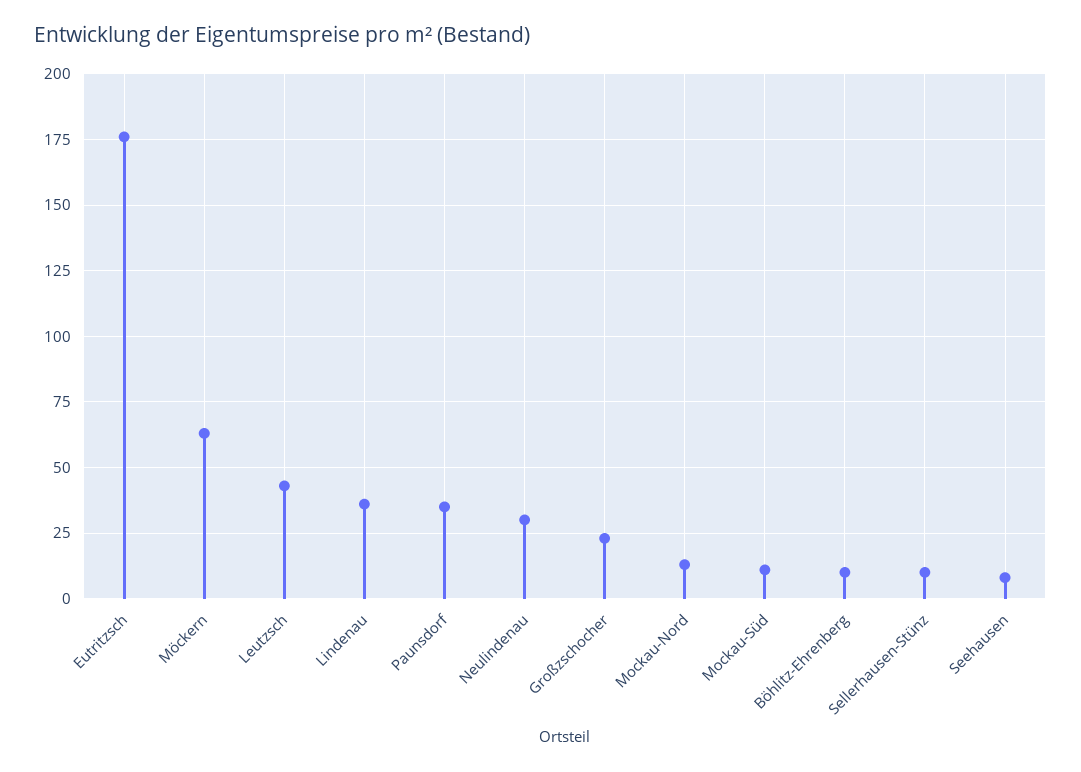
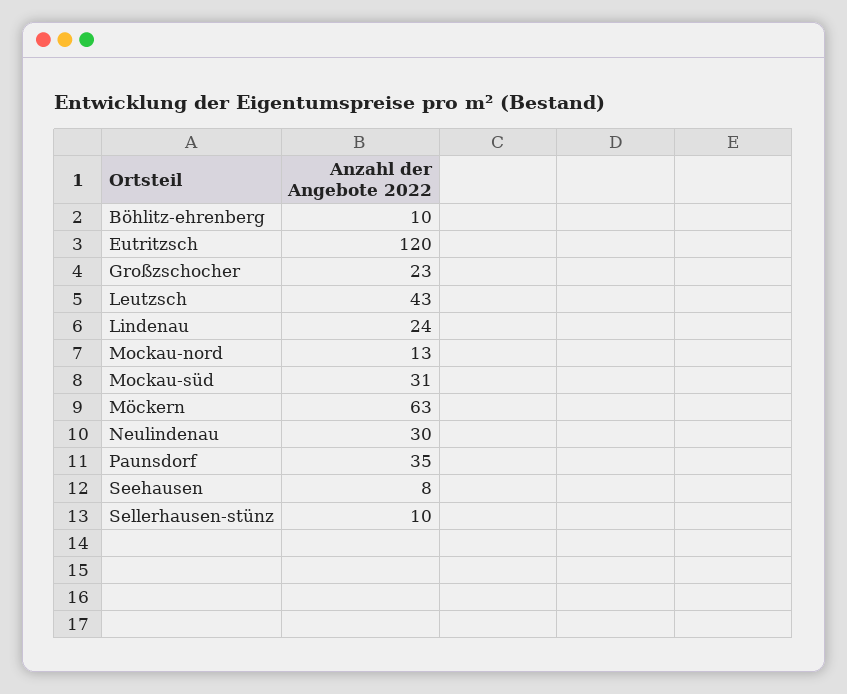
  {
-   "Eutritzsch": 175,
+   "Eutritzsch": 120,
    "Möckern": 63,
    "Leutzsch": 43,
-   "Lindenau": 35,
+   "Lindenau": 24,
    "Paunsdorf": 35,
    "Neulindenau": 30,
    "Großzschocher": 23,
    "Mockau-Nord": 13,
-   "Mockau-Süd": 10,
+   "Mockau-Süd": 31,
    "Böhlitz-Ehrenberg": 10,
    "Sellerhausen-Stünz": 10,
    "Seehausen": 8
  }

